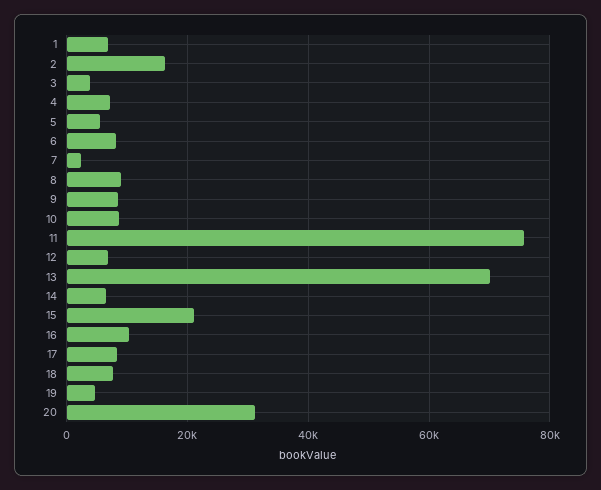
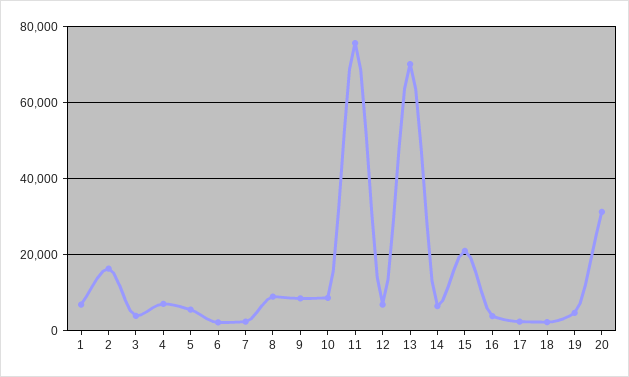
  {
    "1": 6000,
    "2": 16000,
    "3": 4000,
    "4": 8000,
    "5": 6000,
-   "6": 8000,
+   "6": 2000,
    "7": 2000,
    "8": 8000,
    "9": 8000,
    "10": 8000,
    "11": 76000,
    "12": 6000,
    "13": 70000,
    "14": 6000,
    "15": 22000,
-   "16": 10000,
+   "16": 4000,
-   "17": 8000,
+   "17": 2000,
-   "18": 8000,
+   "18": 2000,
    "19": 4000,
    "20": 32000
  }

